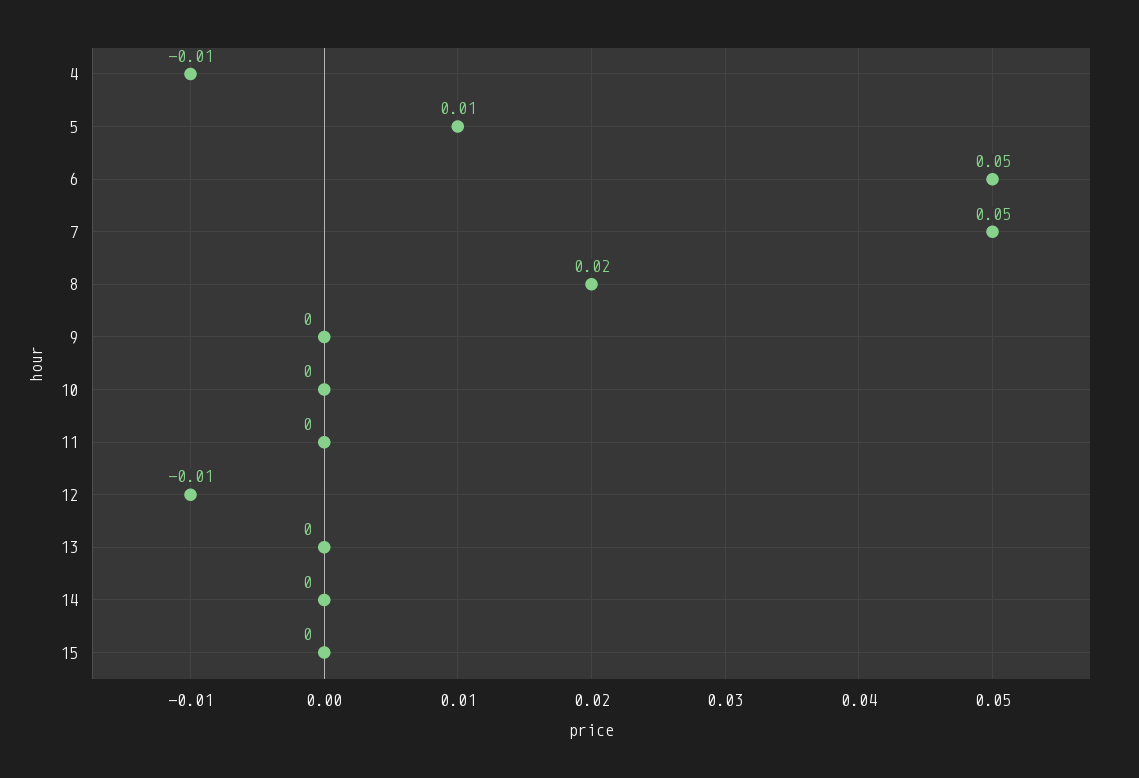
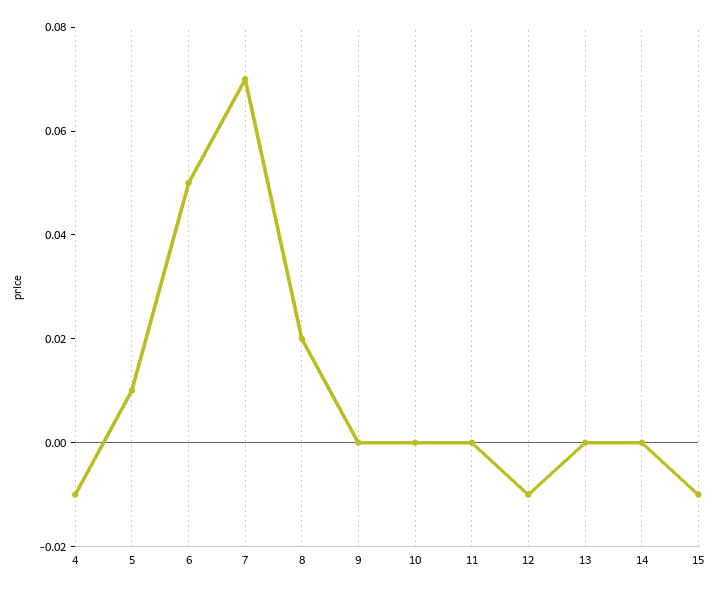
  {
    "4": -0.01,
    "5": 0.01,
    "6": 0.05,
-   "7": 0.05,
+   "7": 0.07,
    "8": 0.02,
    "9": 0,
    "10": 0,
    "11": 0,
    "12": -0.01,
    "13": 0,
    "14": 0,
-   "15": 0
+   "15": -0.01
  }

